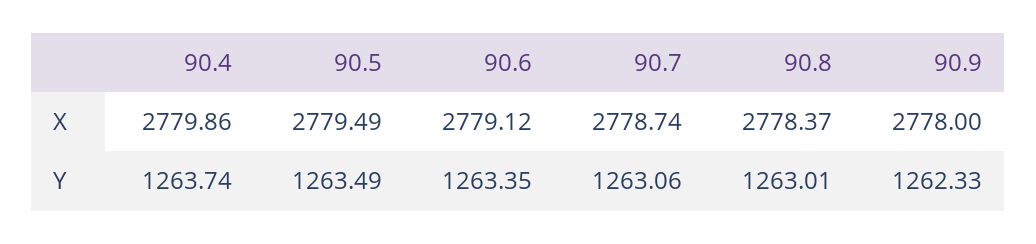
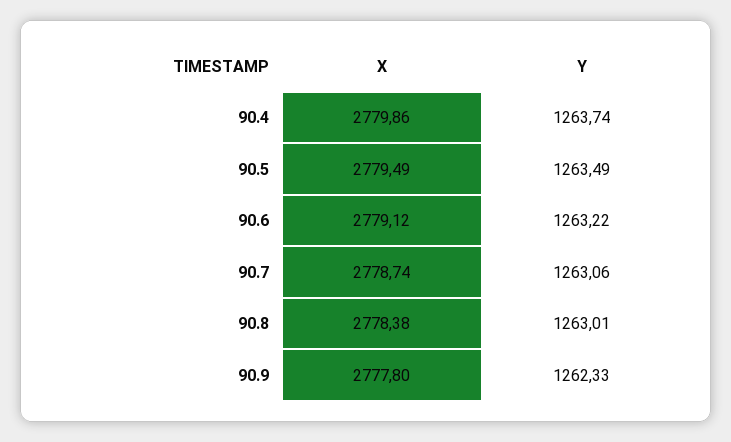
  {
    "90.4": {
      "X": 2779.86,
      "Y": 1263.74
    },
    "90.5": {
      "X": 2779.49,
      "Y": 1263.49
    },
    "90.6": {
      "X": 2779.12,
-     "Y": 1263.35
+     "Y": 1263.22
    },
    "90.7": {
      "X": 2778.74,
      "Y": 1263.06
    },
    "90.8": {
-     "X": 2778.37,
+     "X": 2778.38,
      "Y": 1263.01
    },
    "90.9": {
-     "X": 2778,
+     "X": 2777.8,
      "Y": 1262.33
    }
  }

